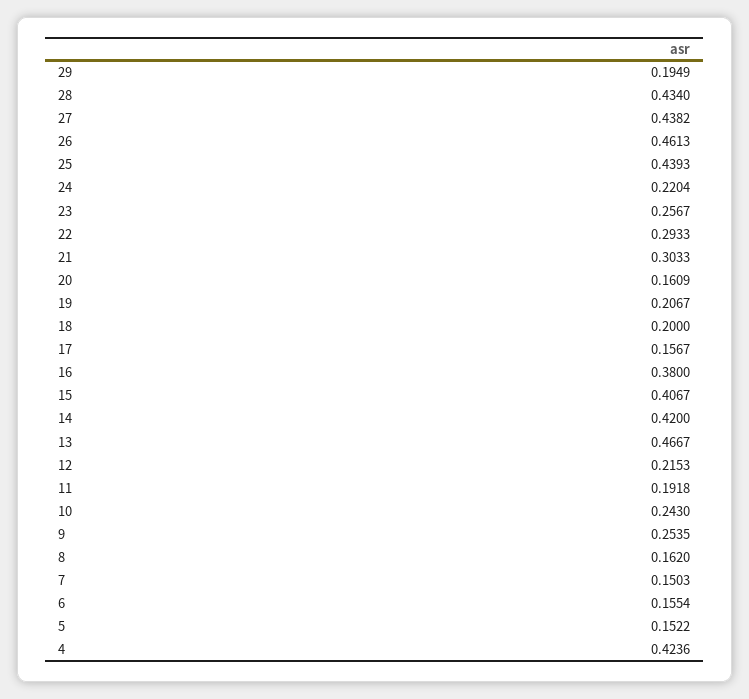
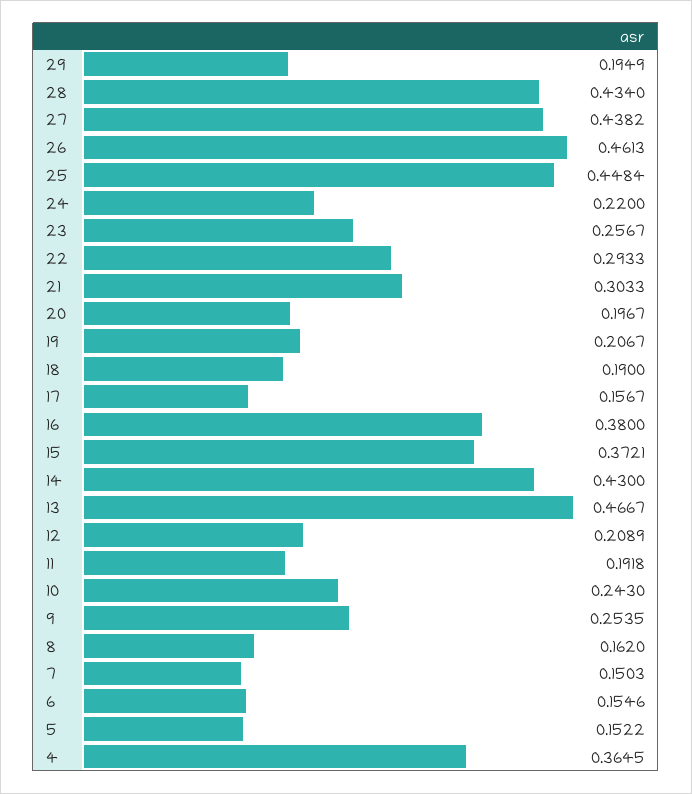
  {
    "29": 0.1949,
    "28": 0.434,
    "27": 0.4382,
    "26": 0.4613,
-   "25": 0.4393,
+   "25": 0.4484,
-   "24": 0.2204,
+   "24": 0.22,
    "23": 0.2567,
    "22": 0.2933,
    "21": 0.3033,
-   "20": 0.1609,
+   "20": 0.1967,
    "19": 0.2067,
-   "18": 0.2,
+   "18": 0.19,
    "17": 0.1567,
    "16": 0.38,
-   "15": 0.4067,
+   "15": 0.3721,
-   "14": 0.42,
+   "14": 0.43,
    "13": 0.4667,
-   "12": 0.2153,
+   "12": 0.2089,
    "11": 0.1918,
    "10": 0.243,
    "9": 0.2535,
    "8": 0.162,
    "7": 0.1503,
-   "6": 0.1554,
+   "6": 0.1546,
    "5": 0.1522,
-   "4": 0.4236
+   "4": 0.3645
  }

